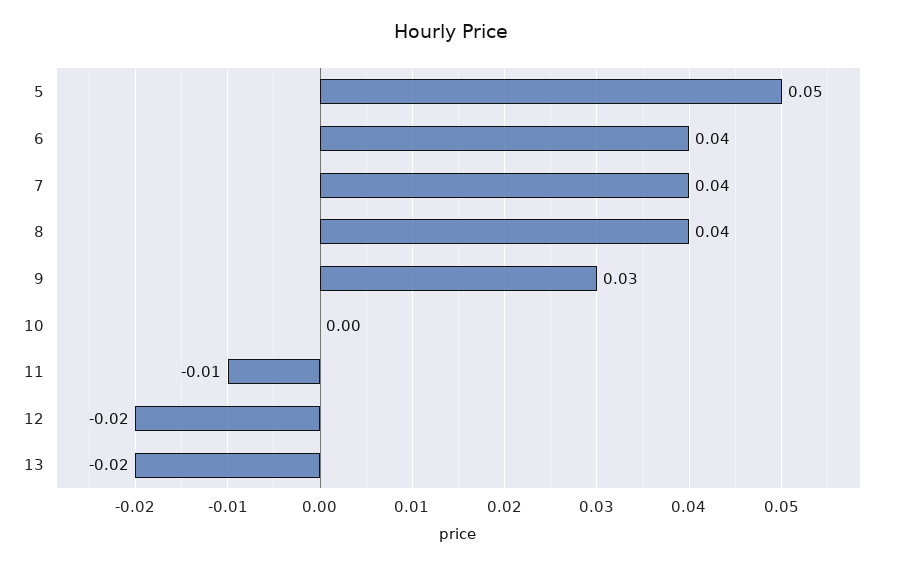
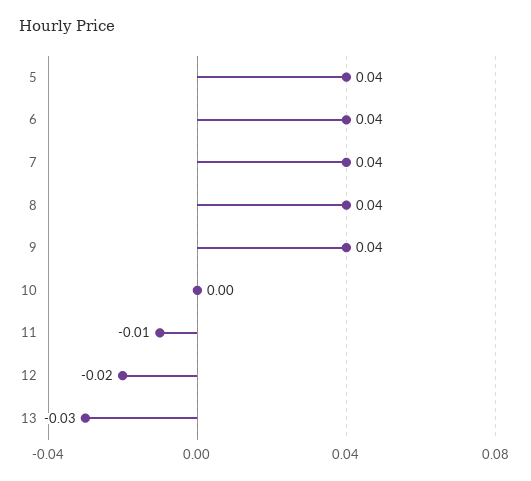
  {
-   "5": 0.05,
+   "5": 0.04,
    "6": 0.04,
    "7": 0.04,
    "8": 0.04,
-   "9": 0.03,
+   "9": 0.04,
    "10": 0,
    "11": -0.01,
    "12": -0.02,
-   "13": -0.02
+   "13": -0.03
  }

